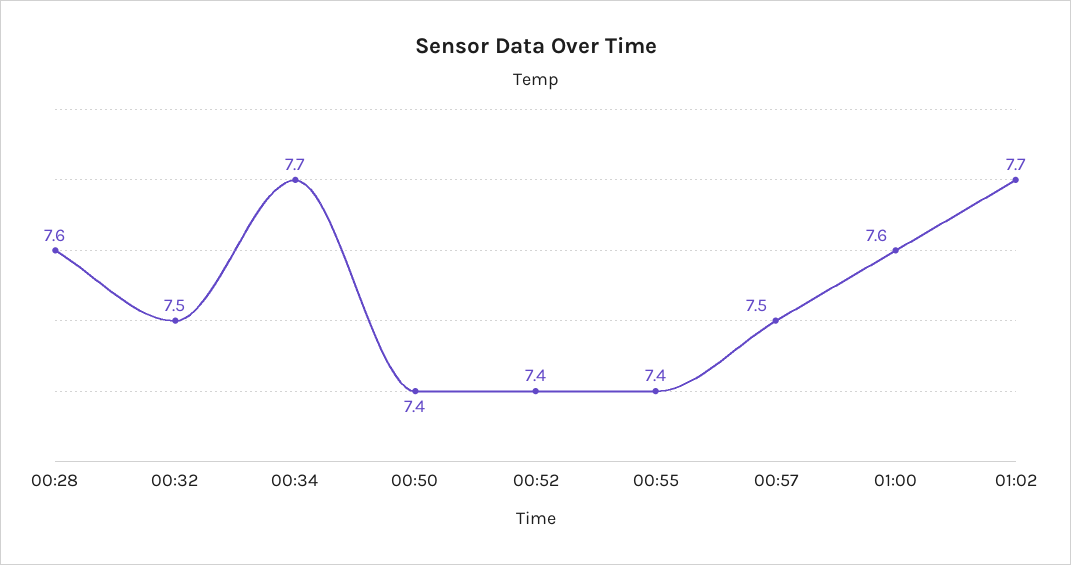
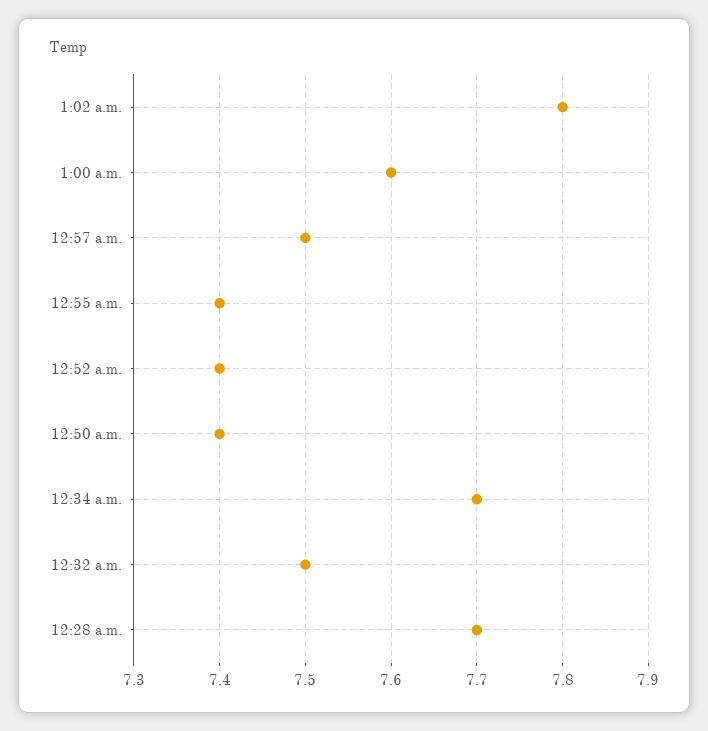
  {
-   "00:28": 7.6,
+   "00:28": 7.7,
    "00:32": 7.5,
    "00:34": 7.7,
    "00:50": 7.4,
    "00:52": 7.4,
    "00:55": 7.4,
    "00:57": 7.5,
    "01:00": 7.6,
-   "01:02": 7.7
+   "01:02": 7.8
  }

